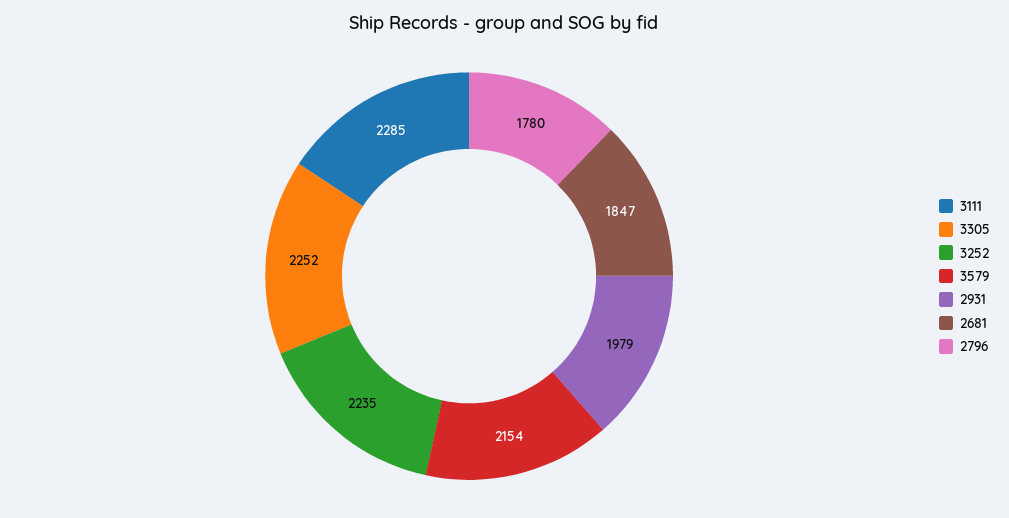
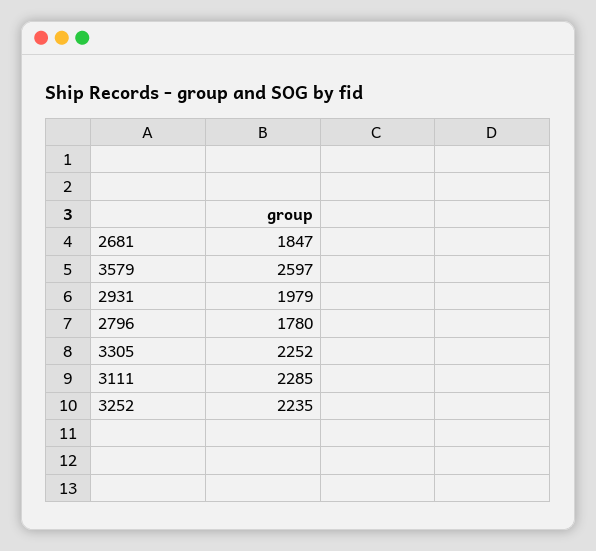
  {
    "3111": 2285,
    "3305": 2252,
    "3252": 2235,
-   "3579": 2154,
+   "3579": 2597,
    "2931": 1979,
    "2681": 1847,
    "2796": 1780
  }

